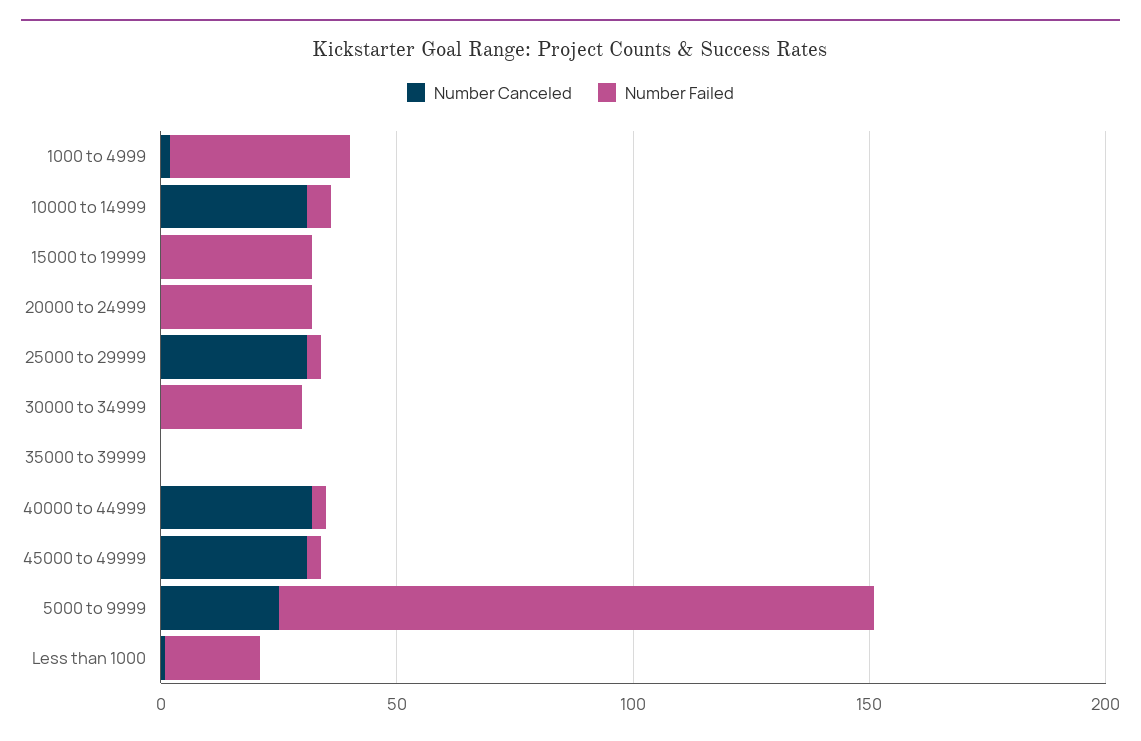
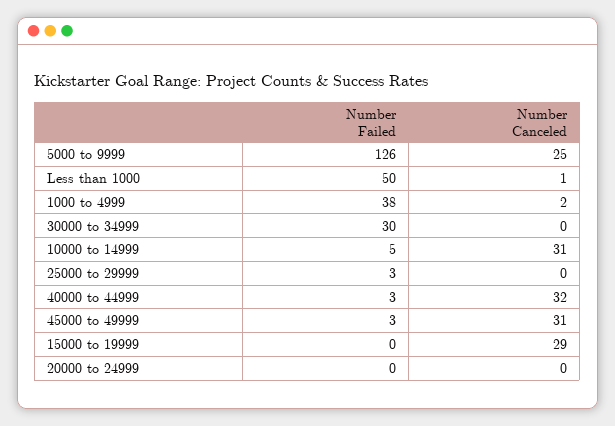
  {
    "Number Canceled": {
      "1000 to 4999": 2,
      "10000 to 14999": 31,
-     "15000 to 19999": 0,
+     "15000 to 19999": 29,
      "20000 to 24999": 0,
-     "25000 to 29999": 30,
+     "25000 to 29999": 0,
      "30000 to 34999": 0,
-     "35000 to 39999": 0,
      "40000 to 44999": 32,
      "45000 to 49999": 31,
      "5000 to 9999": 25,
      "Less than 1000": 1
    },
    "Number Failed": {
      "1000 to 4999": 38,
      "10000 to 14999": 5,
-     "15000 to 19999": 30,
+     "15000 to 19999": 0,
-     "20000 to 24999": 30,
+     "20000 to 24999": 0,
      "25000 to 29999": 3,
      "30000 to 34999": 30,
-     "35000 to 39999": 0,
      "40000 to 44999": 3,
      "45000 to 49999": 3,
      "5000 to 9999": 126,
-     "Less than 1000": 20
+     "Less than 1000": 50
    }
  }

